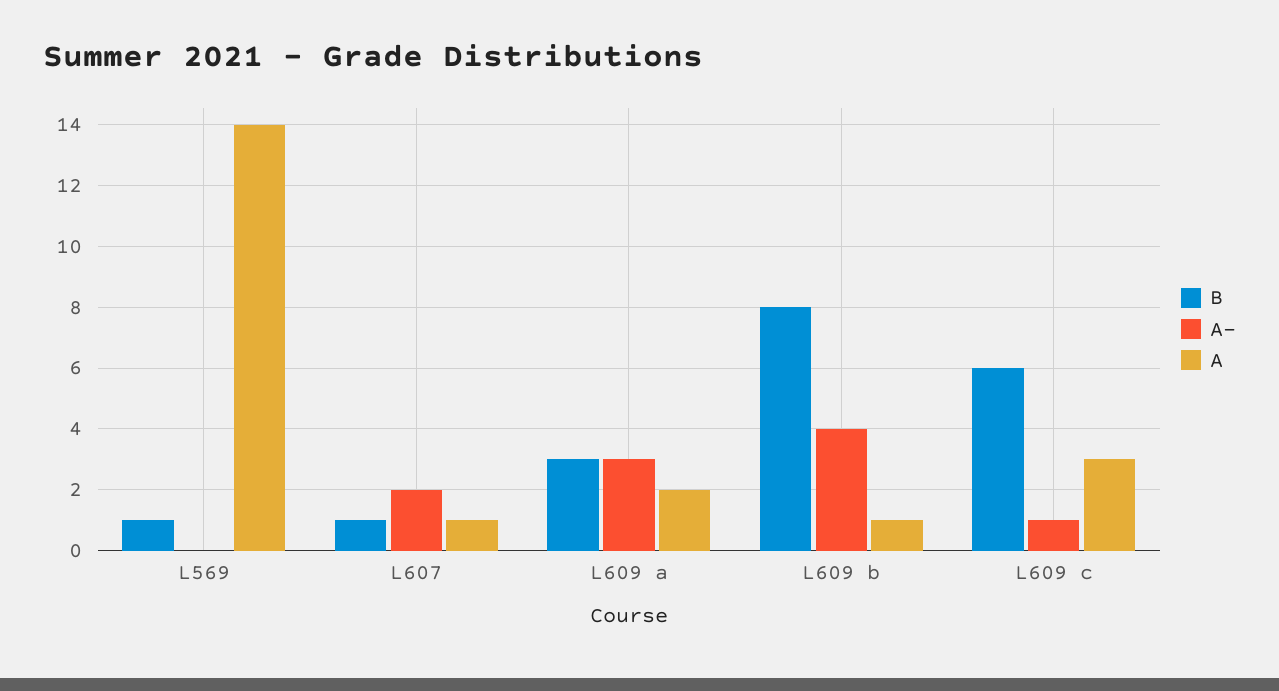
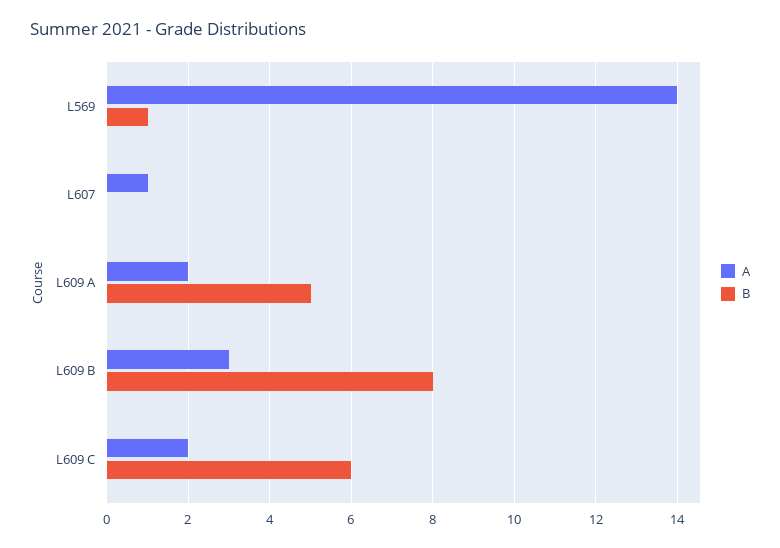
  {
    "B": {
      "L569": 1,
-     "L607": 1,
+     "L607": 0,
-     "L609 a": 3,
+     "L609 a": 5,
      "L609 b": 8,
      "L609 c": 6
    },
-   "A-": {
-     "L569": 0,
-     "L607": 2,
-     "L609 a": 3,
-     "L609 b": 4,
-     "L609 c": 1
-   },
    "A": {
      "L569": 14,
      "L607": 1,
      "L609 a": 2,
-     "L609 b": 1,
+     "L609 b": 3,
-     "L609 c": 3
+     "L609 c": 2
    }
  }

